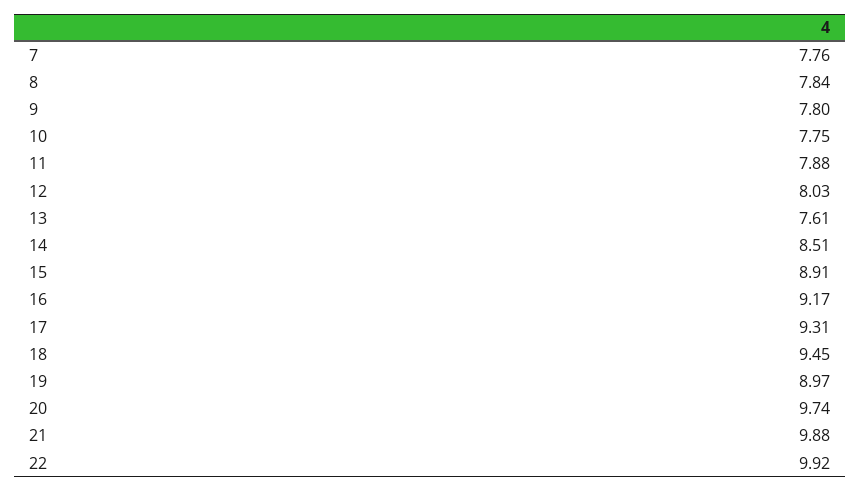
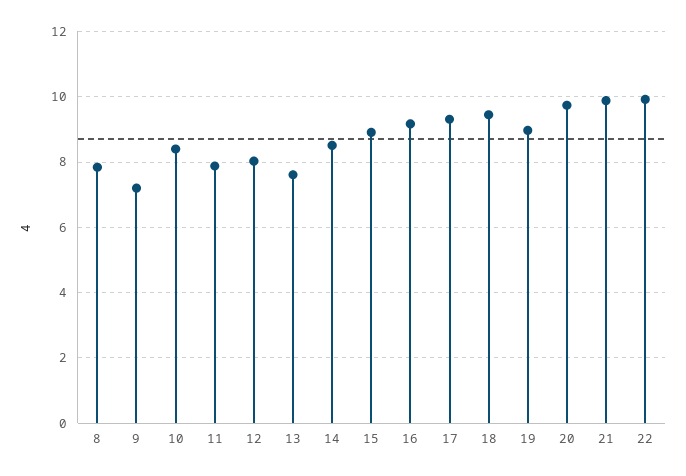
  {
-   "7": 7.76,
    "8": 7.84,
-   "9": 7.8,
+   "9": 7.2,
-   "10": 7.75,
+   "10": 8.4,
    "11": 7.88,
    "12": 8.03,
    "13": 7.61,
    "14": 8.51,
    "15": 8.91,
    "16": 9.17,
    "17": 9.31,
    "18": 9.45,
    "19": 8.97,
    "20": 9.74,
    "21": 9.88,
    "22": 9.92
  }

